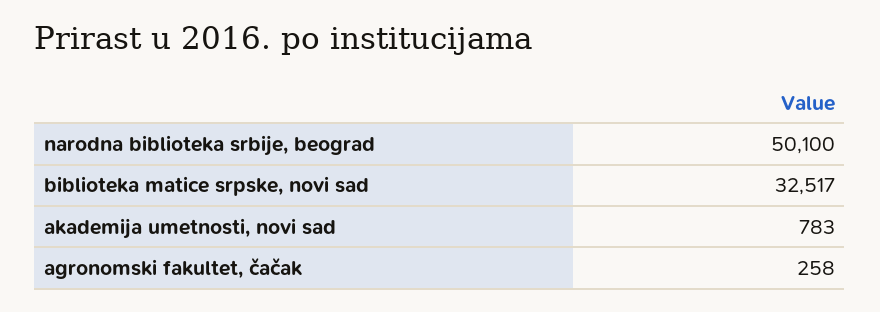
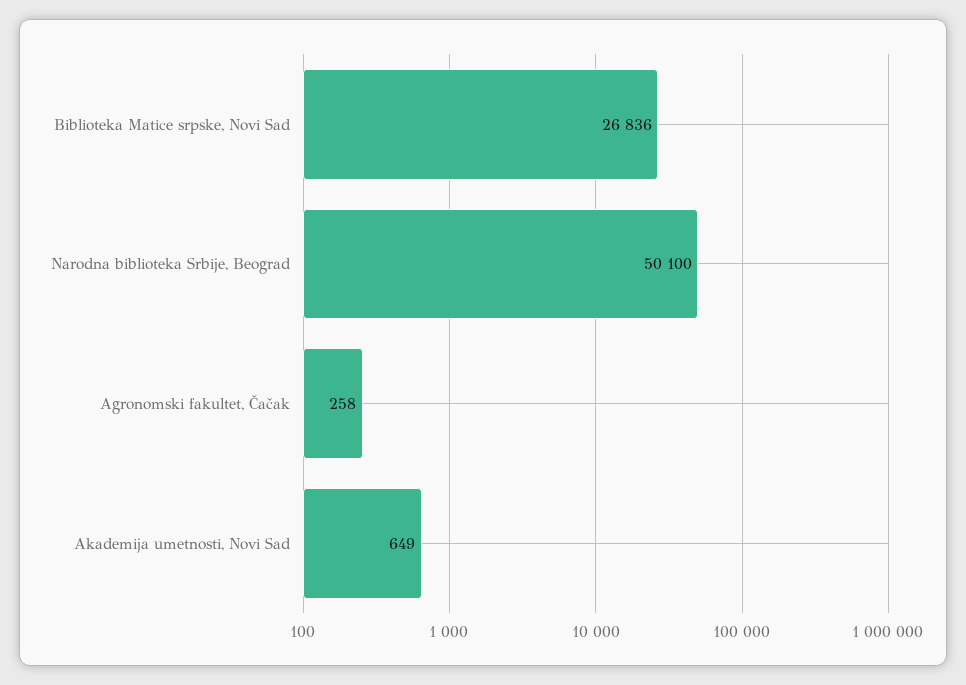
  {
    "narodna biblioteka srbije, beograd": 50100,
-   "biblioteka matice srpske, novi sad": 32517,
+   "biblioteka matice srpske, novi sad": 26836,
-   "akademija umetnosti, novi sad": 783,
+   "akademija umetnosti, novi sad": 649,
    "agronomski fakultet, čačak": 258
  }

